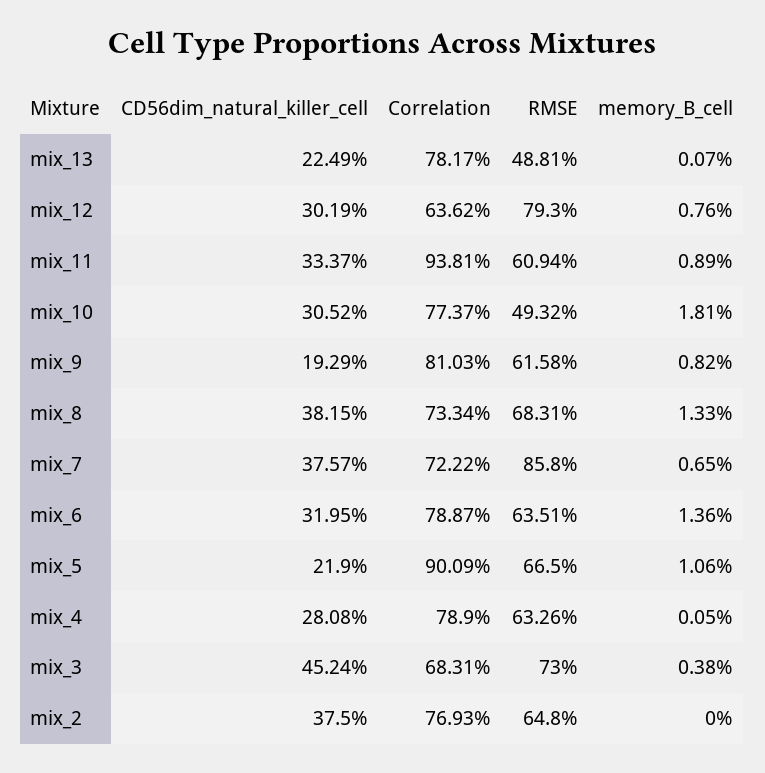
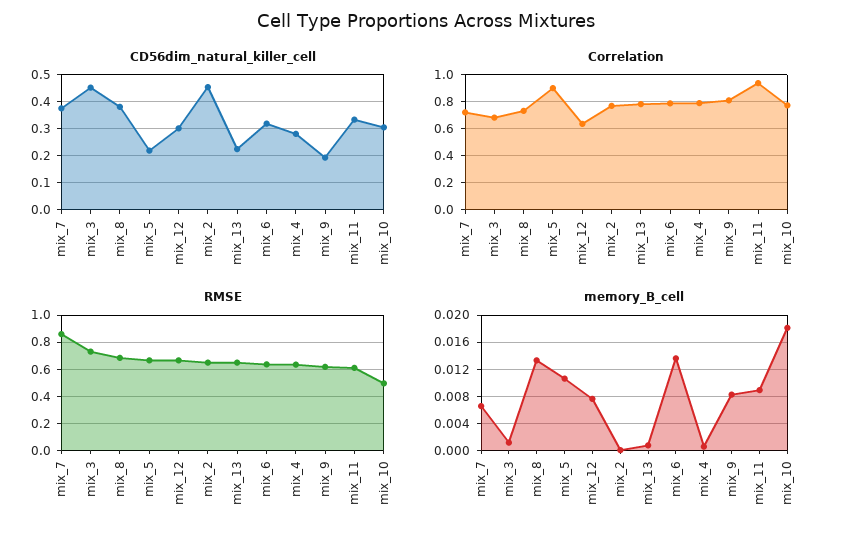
  {
    "CD56dim_natural_killer_cell": {
      "mix_13": 0.2249,
      "mix_12": 0.3019,
      "mix_11": 0.3337,
      "mix_10": 0.3052,
      "mix_9": 0.1929,
      "mix_8": 0.3815,
      "mix_7": 0.3757,
      "mix_6": 0.3195,
      "mix_5": 0.219,
      "mix_4": 0.2808,
      "mix_3": 0.4524,
-     "mix_2": 0.375
+     "mix_2": 0.45
    },
    "Correlation": {
      "mix_13": 0.7817,
      "mix_12": 0.6362,
      "mix_11": 0.9381,
      "mix_10": 0.7737,
      "mix_9": 0.8103,
      "mix_8": 0.7334,
      "mix_7": 0.7222,
      "mix_6": 0.7887,
      "mix_5": 0.9009,
      "mix_4": 0.789,
      "mix_3": 0.6831,
      "mix_2": 0.7693
    },
    "RMSE": {
-     "mix_13": 0.4881,
+     "mix_13": 0.65,
-     "mix_12": 0.793,
+     "mix_12": 0.65,
      "mix_11": 0.6094,
      "mix_10": 0.4932,
      "mix_9": 0.6158,
      "mix_8": 0.6831,
      "mix_7": 0.858,
      "mix_6": 0.6351,
      "mix_5": 0.665,
      "mix_4": 0.6326,
      "mix_3": 0.73,
      "mix_2": 0.648
    },
    "memory_B_cell": {
      "mix_13": 0.0007,
      "mix_12": 0.0076,
      "mix_11": 0.0089,
      "mix_10": 0.0181,
      "mix_9": 0.0082,
      "mix_8": 0.0133,
      "mix_7": 0.0065,
      "mix_6": 0.0136,
      "mix_5": 0.0106,
      "mix_4": 0.0005,
-     "mix_3": 0.0038,
+     "mix_3": 0.001,
      "mix_2": 0
    }
  }

